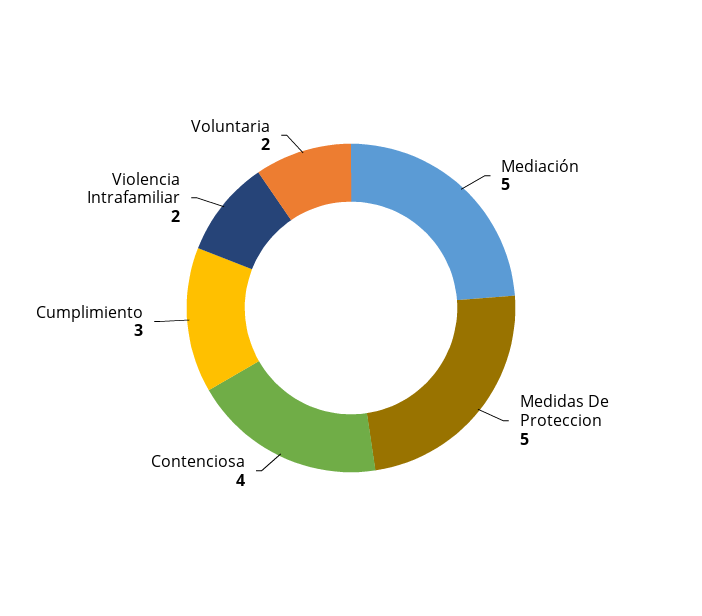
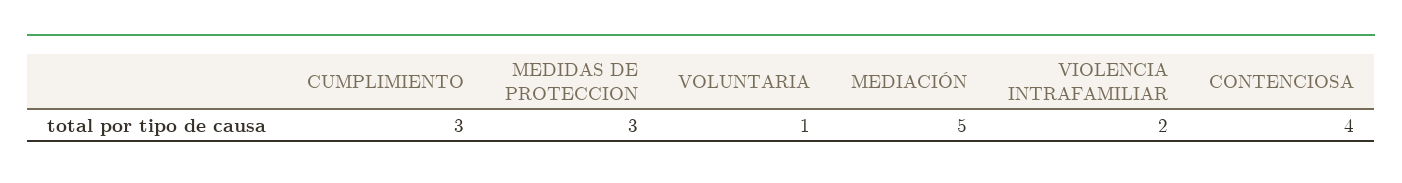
  {
    "Mediación": 5,
-   "Medidas De Proteccion": 5,
+   "Medidas De Proteccion": 3,
    "Contenciosa": 4,
    "Cumplimiento": 3,
    "Violencia Intrafamiliar": 2,
-   "Voluntaria": 2
+   "Voluntaria": 1
  }

